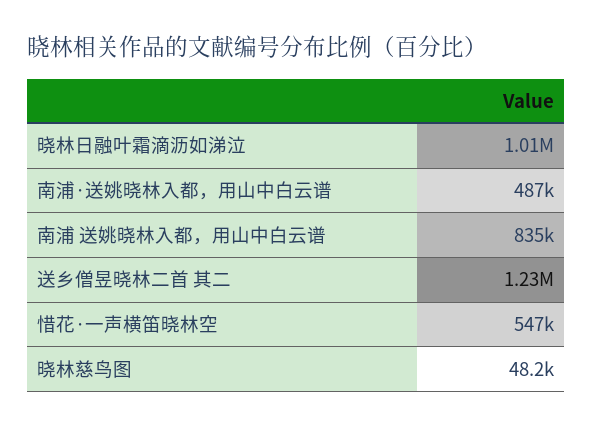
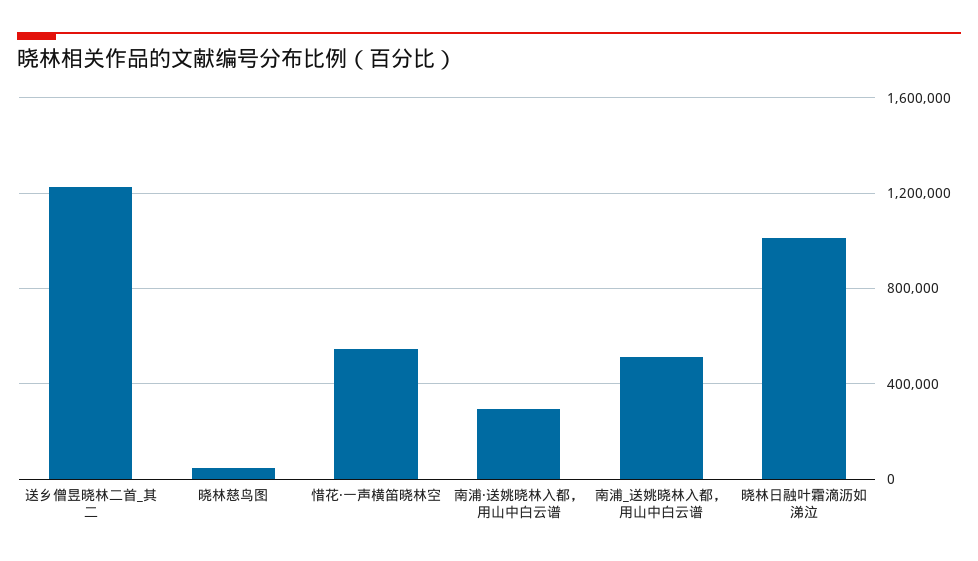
  {
    "晓林日融叶霜滴沥如涕泣": 1010000,
-   "南浦·送姚晓林入都，用山中白云谱": 487000,
+   "南浦·送姚晓林入都，用山中白云谱": 300000,
-   "南浦 送姚晓林入都，用山中白云谱": 835000,
+   "南浦 送姚晓林入都，用山中白云谱": 500000,
    "送乡僧昱晓林二首 其二": 1230000,
    "惜花·一声横笛晓林空": 547000,
    "晓林慈鸟图": 48200
  }

